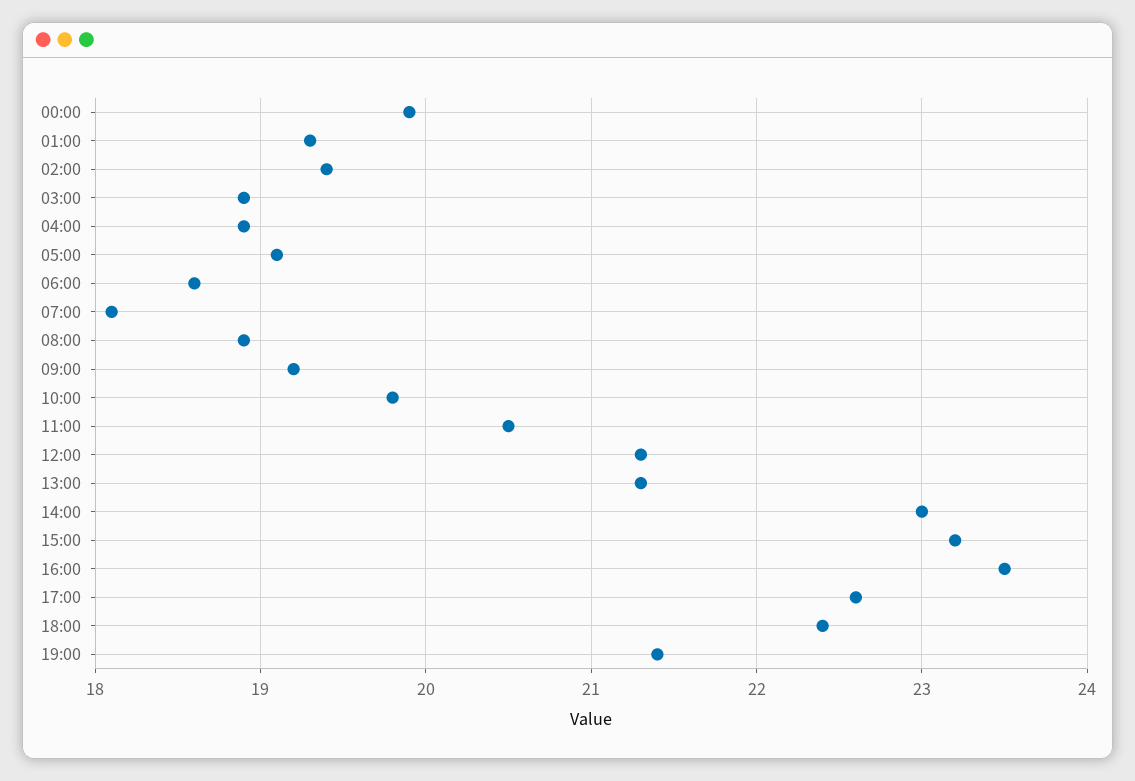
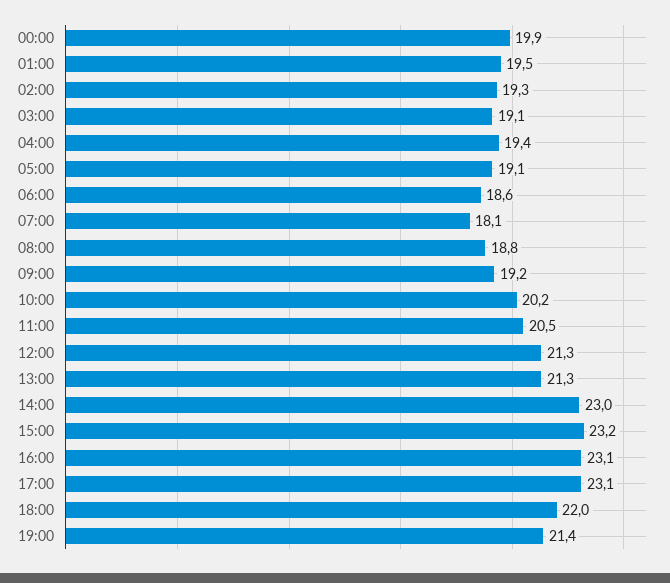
  {
    "00:00": 19.9,
-   "01:00": 19.3,
+   "01:00": 19.5,
-   "02:00": 19.4,
+   "02:00": 19.3,
-   "03:00": 18.9,
+   "03:00": 19.1,
-   "04:00": 18.9,
+   "04:00": 19.4,
    "05:00": 19.1,
    "06:00": 18.6,
    "07:00": 18.1,
-   "08:00": 18.9,
+   "08:00": 18.8,
    "09:00": 19.2,
-   "10:00": 19.8,
+   "10:00": 20.2,
    "11:00": 20.5,
    "12:00": 21.3,
    "13:00": 21.3,
    "14:00": 23,
    "15:00": 23.2,
-   "16:00": 23.5,
+   "16:00": 23.1,
-   "17:00": 22.6,
+   "17:00": 23.1,
-   "18:00": 22.4,
+   "18:00": 22,
    "19:00": 21.4
  }

